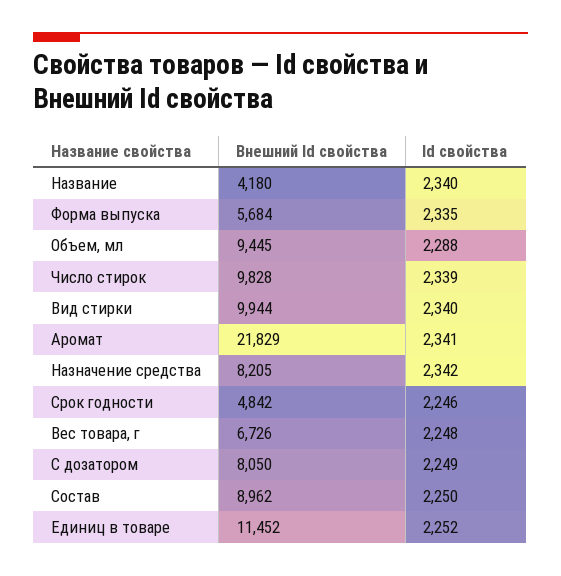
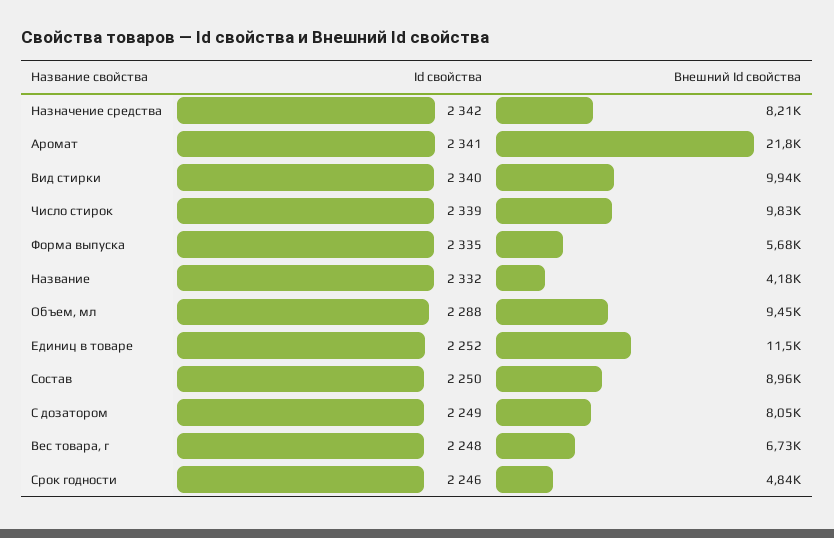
  {
    "Внешний Id свойства": {
      "Название": 4180,
      "Форма выпуска": 5684,
      "Объем, мл": 9445,
      "Число стирок": 9828,
      "Вид стирки": 9944,
      "Аромат": 21829,
      "Назначение средства": 8205,
      "Срок годности": 4842,
      "Вес товара, г": 6726,
      "С дозатором": 8050,
      "Состав": 8962,
      "Единиц в товаре": 11452
    },
    "Id свойства": {
-     "Название": 2340,
+     "Название": 2332,
      "Форма выпуска": 2335,
      "Объем, мл": 2288,
      "Число стирок": 2339,
      "Вид стирки": 2340,
      "Аромат": 2341,
      "Назначение средства": 2342,
      "Срок годности": 2246,
      "Вес товара, г": 2248,
      "С дозатором": 2249,
      "Состав": 2250,
      "Единиц в товаре": 2252
    }
  }

